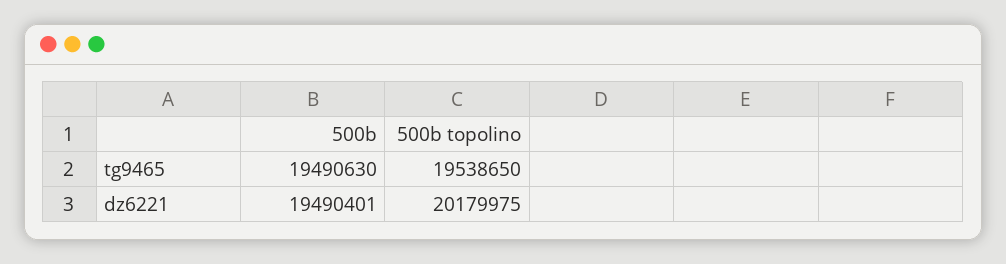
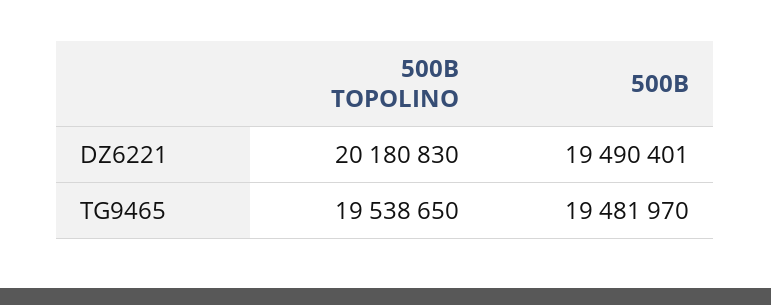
  {
    "500b": {
-     "tg9465": 19490630,
+     "tg9465": 19481970,
      "dz6221": 19490401
    },
    "500b topolino": {
      "tg9465": 19538650,
-     "dz6221": 20179975
+     "dz6221": 20180830
    }
  }

